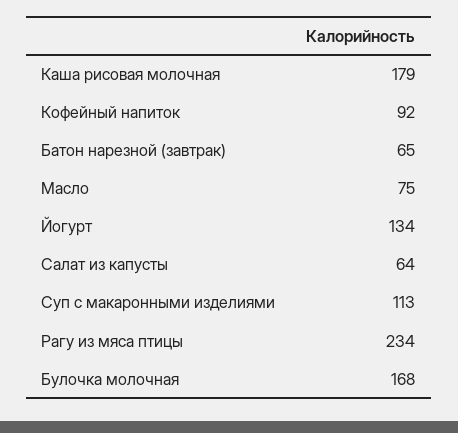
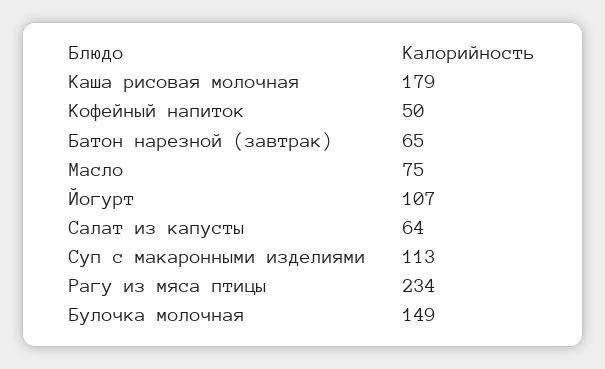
  {
    "Каша рисовая молочная": 179,
-   "Кофейный напиток": 92,
+   "Кофейный напиток": 50,
    "Батон нарезной (завтрак)": 65,
    "Масло": 75,
-   "Йогурт": 134,
+   "Йогурт": 107,
    "Салат из капусты": 64,
    "Суп с макаронными изделиями": 113,
    "Рагу из мяса птицы": 234,
-   "Булочка молочная": 168
+   "Булочка молочная": 149
  }

